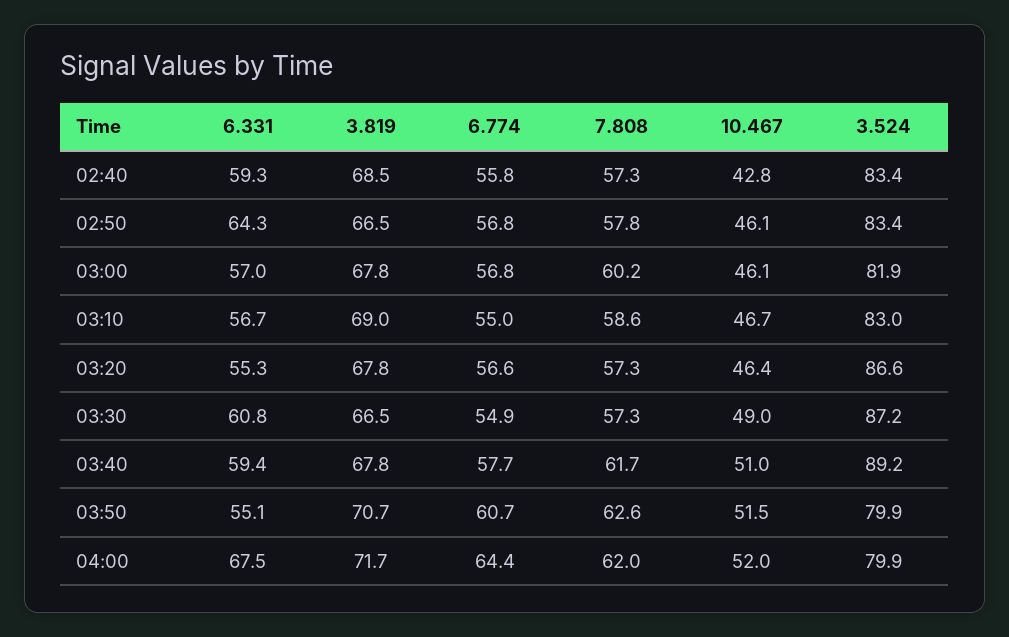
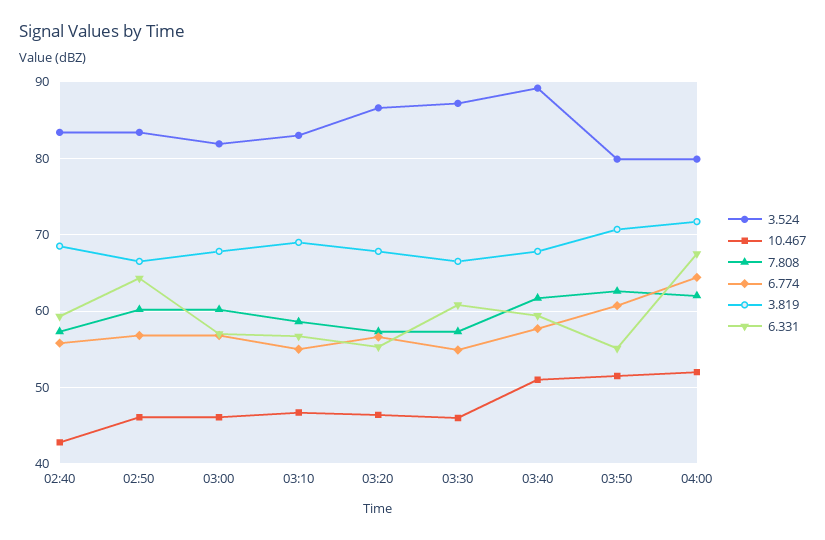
  {
    "6.331": {
      "02:40": 59.3,
      "02:50": 64.3,
      "03:00": 57,
      "03:10": 56.7,
      "03:20": 55.3,
      "03:30": 60.8,
      "03:40": 59.4,
      "03:50": 55.1,
      "04:00": 67.5
    },
    "3.819": {
      "02:40": 68.5,
      "02:50": 66.5,
      "03:00": 67.8,
      "03:10": 69,
      "03:20": 67.8,
      "03:30": 66.5,
      "03:40": 67.8,
      "03:50": 70.7,
      "04:00": 71.7
    },
    "6.774": {
      "02:40": 55.8,
      "02:50": 56.8,
      "03:00": 56.8,
      "03:10": 55,
      "03:20": 56.6,
      "03:30": 54.9,
      "03:40": 57.7,
      "03:50": 60.7,
      "04:00": 64.4
    },
    "7.808": {
      "02:40": 57.3,
-     "02:50": 57.8,
+     "02:50": 60,
      "03:00": 60.2,
      "03:10": 58.6,
      "03:20": 57.3,
      "03:30": 57.3,
      "03:40": 61.7,
      "03:50": 62.6,
      "04:00": 62
    },
    "10.467": {
      "02:40": 42.8,
      "02:50": 46.1,
      "03:00": 46.1,
      "03:10": 46.7,
      "03:20": 46.4,
-     "03:30": 49,
+     "03:30": 46,
      "03:40": 51,
      "03:50": 51.5,
      "04:00": 52
    },
    "3.524": {
      "02:40": 83.4,
      "02:50": 83.4,
      "03:00": 81.9,
      "03:10": 83,
      "03:20": 86.6,
      "03:30": 87.2,
      "03:40": 89.2,
      "03:50": 79.9,
      "04:00": 79.9
    }
  }

